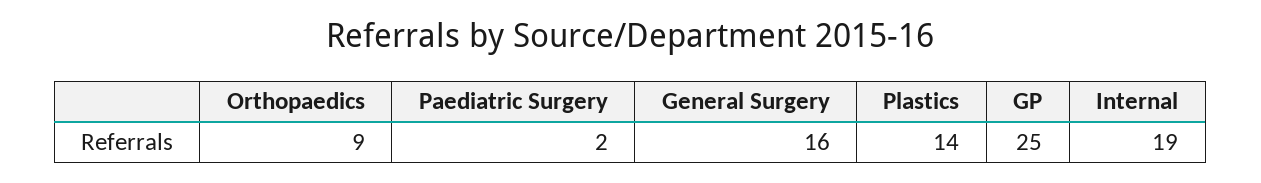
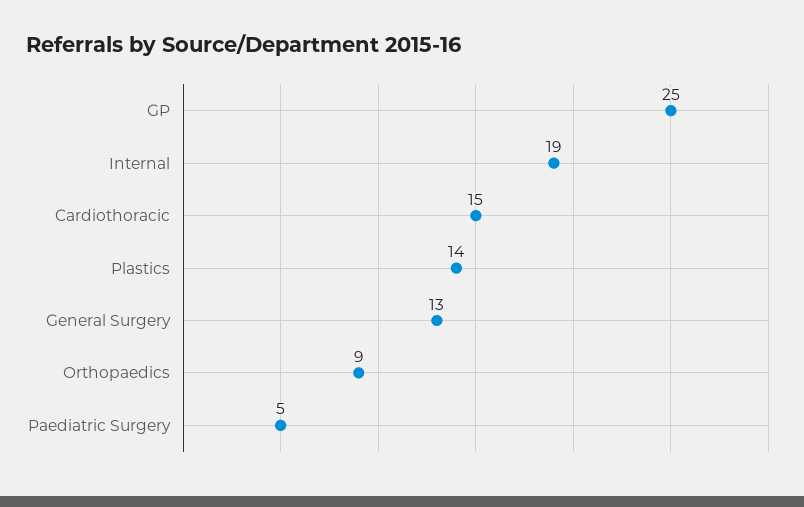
  {
    "Orthopaedics": 9,
-   "Paediatric Surgery": 2,
+   "Paediatric Surgery": 5,
-   "General Surgery": 16,
+   "General Surgery": 13,
    "Plastics": 14,
    "GP": 25,
-   "Internal": 19
+   "Internal": 19,
+   "Cardiothoracic": 15
  }

